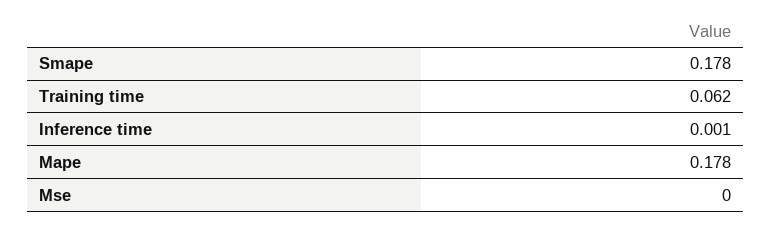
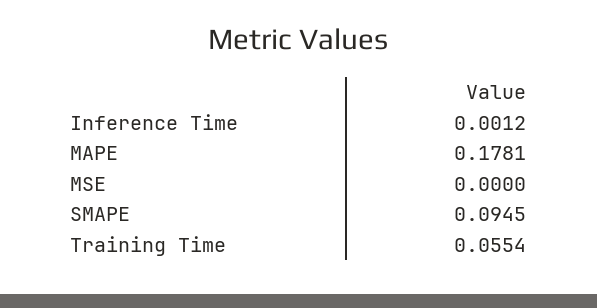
  {
-   "Smape": 0.178,
+   "Smape": 0.0945,
-   "Training time": 0.062,
+   "Training time": 0.0554,
    "Inference time": 0.0012,
    "Mape": 0.1781,
    "Mse": 0
  }

